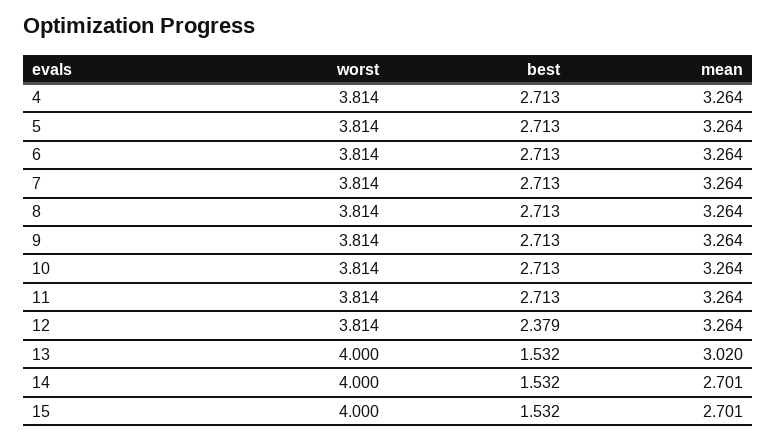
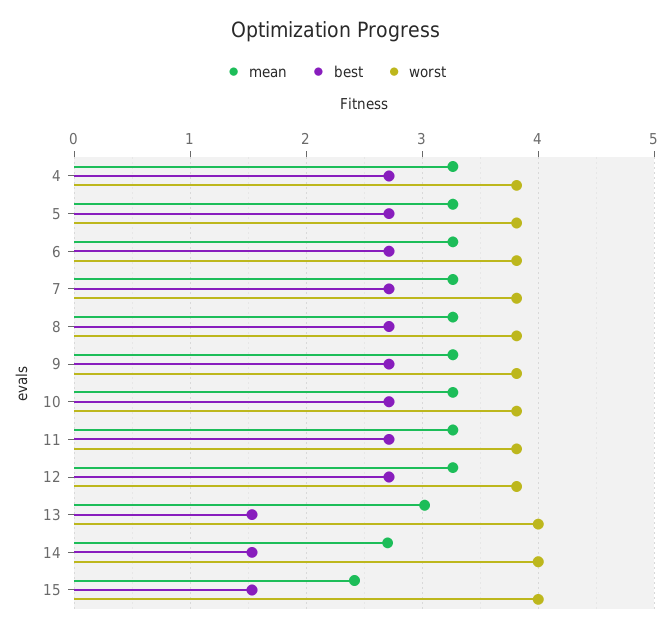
  {
    "worst": {
      "4": 3.814,
      "5": 3.814,
      "6": 3.814,
      "7": 3.814,
      "8": 3.814,
      "9": 3.814,
      "10": 3.814,
      "11": 3.814,
      "12": 3.814,
      "13": 4,
      "14": 4,
      "15": 4
    },
    "best": {
      "4": 2.713,
      "5": 2.713,
      "6": 2.713,
      "7": 2.713,
      "8": 2.713,
      "9": 2.713,
      "10": 2.713,
      "11": 2.713,
-     "12": 2.379,
+     "12": 2.7,
      "13": 1.532,
      "14": 1.532,
      "15": 1.532
    },
    "mean": {
      "4": 3.264,
      "5": 3.264,
      "6": 3.264,
      "7": 3.264,
      "8": 3.264,
      "9": 3.264,
      "10": 3.264,
      "11": 3.264,
      "12": 3.264,
      "13": 3.02,
      "14": 2.701,
-     "15": 2.701
+     "15": 2.4
    }
  }

